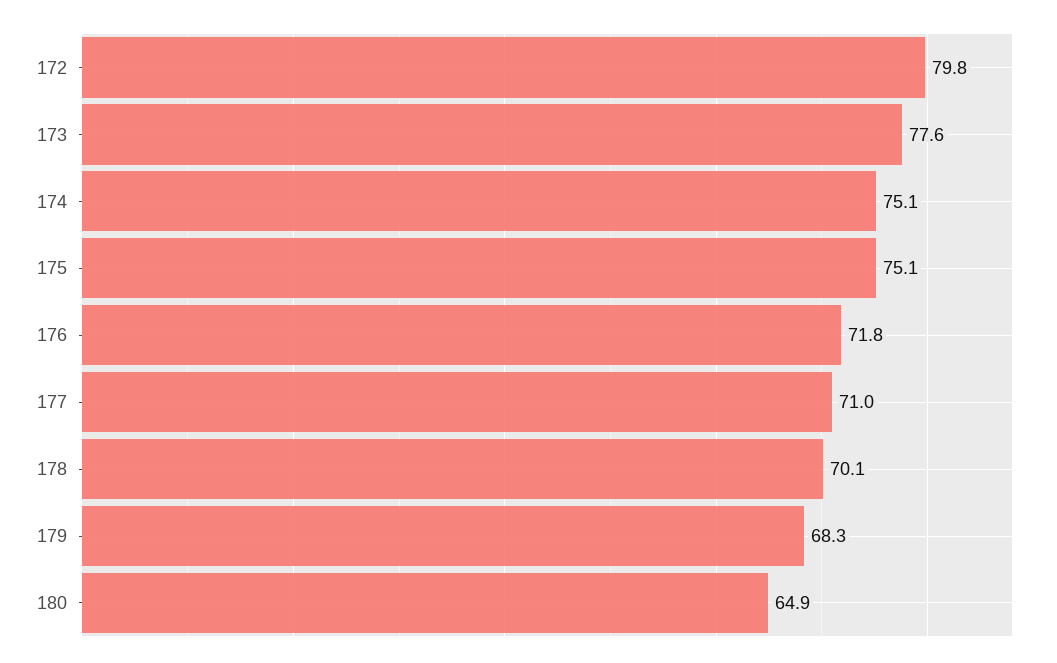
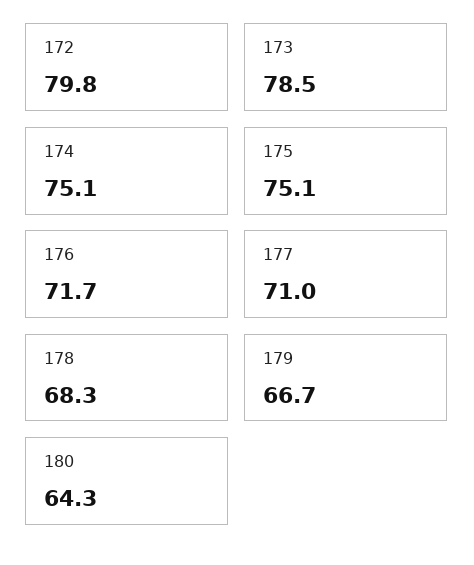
  {
    "172": 79.8,
-   "173": 77.6,
+   "173": 78.5,
    "174": 75.1,
    "175": 75.1,
-   "176": 71.8,
+   "176": 71.7,
    "177": 71,
-   "178": 70.1,
+   "178": 68.3,
-   "179": 68.3,
+   "179": 66.7,
-   "180": 64.9
+   "180": 64.3
  }

